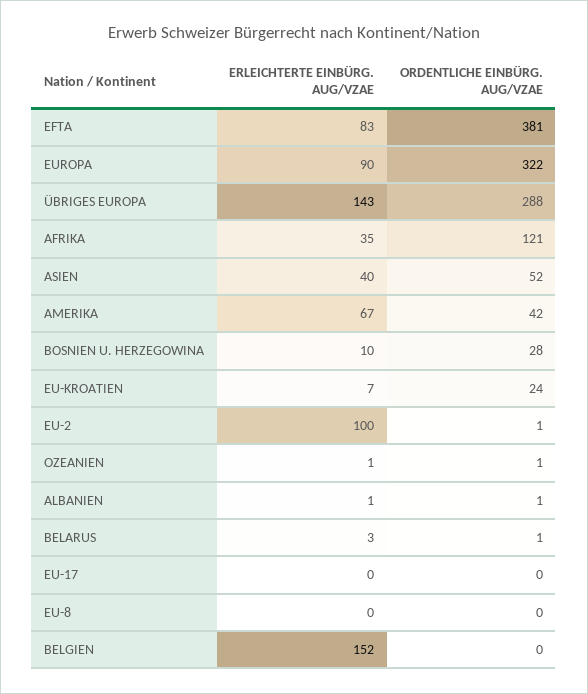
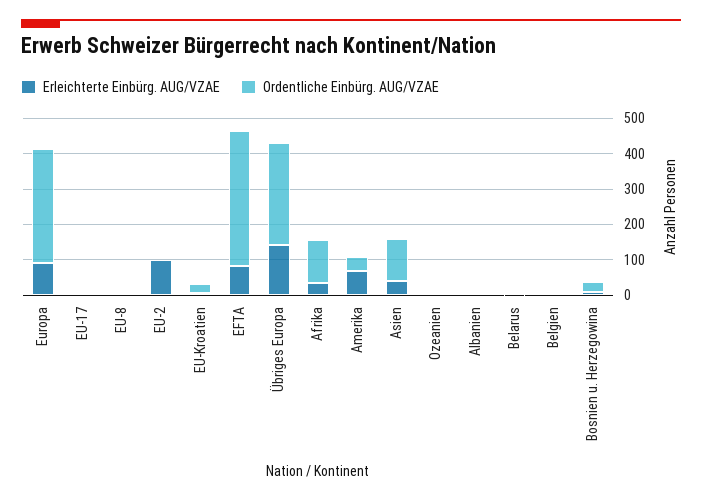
  {
    "ERLEICHTERTE EINBÜRG. AUG/VZAE": {
      "EFTA": 83,
      "EUROPA": 90,
      "ÜBRIGES EUROPA": 143,
      "AFRIKA": 35,
      "ASIEN": 40,
      "AMERIKA": 67,
      "BOSNIEN U. HERZEGOWINA": 10,
      "EU-KROATIEN": 7,
      "EU-2": 100,
      "OZEANIEN": 1,
      "ALBANIEN": 1,
      "BELARUS": 3,
      "EU-17": 0,
      "EU-8": 0,
-     "BELGIEN": 152
+     "BELGIEN": 0
    },
    "ORDENTLICHE EINBÜRG. AUG/VZAE": {
      "EFTA": 381,
      "EUROPA": 322,
      "ÜBRIGES EUROPA": 288,
      "AFRIKA": 121,
-     "ASIEN": 52,
+     "ASIEN": 125,
      "AMERIKA": 42,
      "BOSNIEN U. HERZEGOWINA": 28,
      "EU-KROATIEN": 24,
      "EU-2": 1,
      "OZEANIEN": 1,
      "ALBANIEN": 1,
      "BELARUS": 1,
      "EU-17": 0,
      "EU-8": 0,
      "BELGIEN": 0
    }
  }

